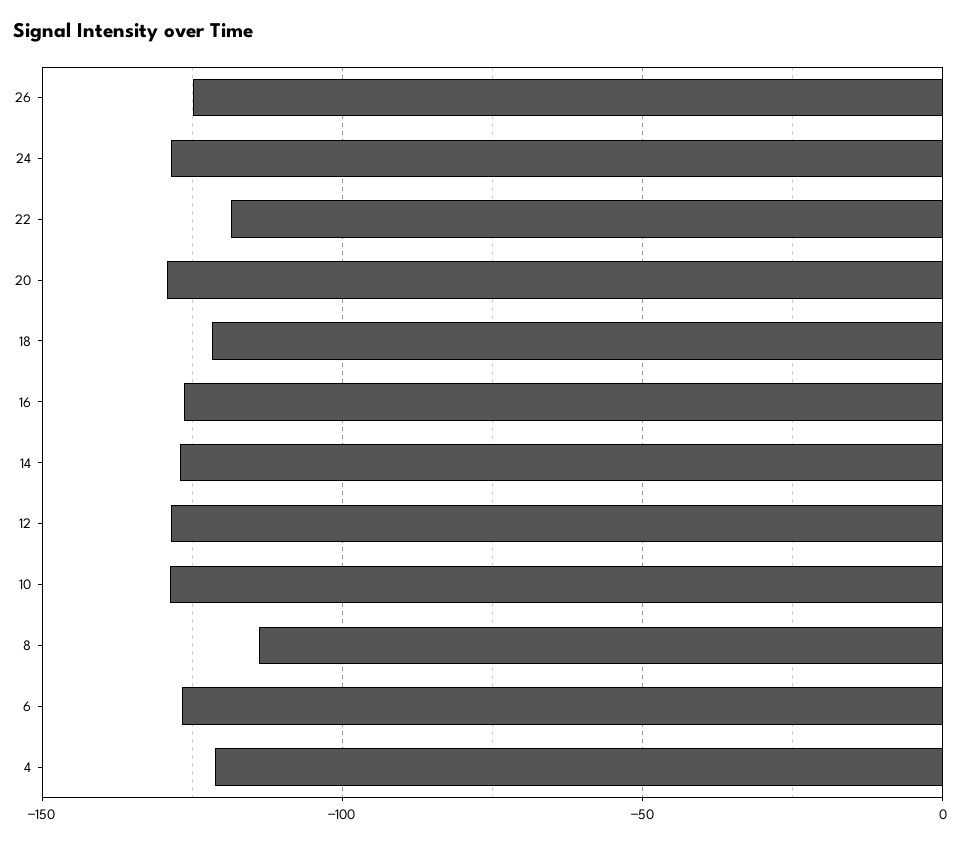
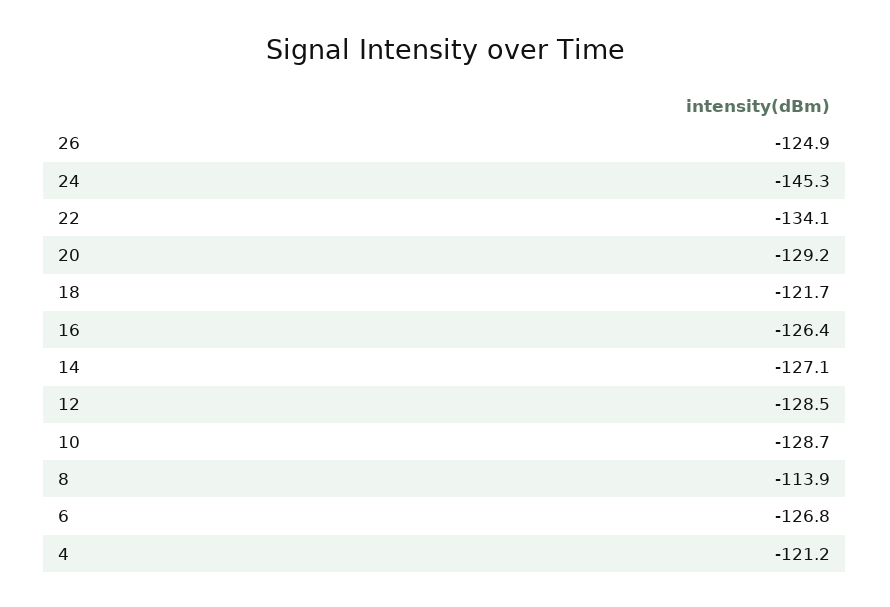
  {
    "26": -124.9,
-   "24": -130,
+   "24": -145.3,
-   "22": -120,
+   "22": -134.1,
    "20": -129.2,
    "18": -121.7,
    "16": -126.4,
    "14": -127.1,
    "12": -128.5,
    "10": -128.7,
    "8": -113.9,
    "6": -126.8,
    "4": -121.2
  }

